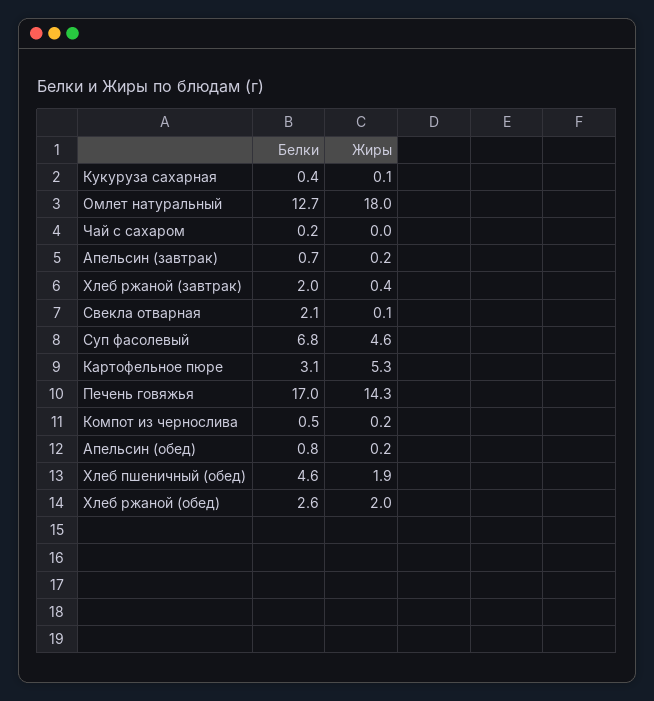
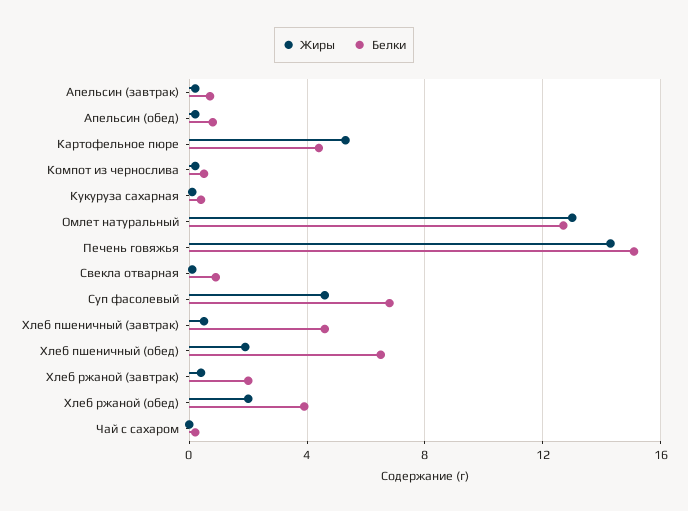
  {
    "Белки": {
      "Кукуруза сахарная": 0.4,
      "Омлет натуральный": 12.7,
      "Чай с сахаром": 0.2,
      "Апельсин (завтрак)": 0.7,
      "Хлеб ржаной (завтрак)": 2,
-     "Свекла отварная": 2.1,
+     "Свекла отварная": 1,
      "Суп фасолевый": 6.8,
-     "Картофельное пюре": 3.1,
+     "Картофельное пюре": 4.5,
-     "Печень говяжья": 17,
+     "Печень говяжья": 15,
      "Компот из чернослива": 0.5,
      "Апельсин (обед)": 0.8,
-     "Хлеб пшеничный (обед)": 4.6,
+     "Хлеб пшеничный (обед)": 6.5,
-     "Хлеб ржаной (обед)": 2.6
+     "Хлеб ржаной (обед)": 4,
+     "Хлеб пшеничный (завтрак)": 4.5
    },
    "Жиры": {
      "Кукуруза сахарная": 0.1,
-     "Омлет натуральный": 18,
+     "Омлет натуральный": 13,
      "Чай с сахаром": 0,
      "Апельсин (завтрак)": 0.2,
      "Хлеб ржаной (завтрак)": 0.4,
      "Свекла отварная": 0.1,
      "Суп фасолевый": 4.6,
      "Картофельное пюре": 5.3,
      "Печень говяжья": 14.3,
      "Компот из чернослива": 0.2,
      "Апельсин (обед)": 0.2,
      "Хлеб пшеничный (обед)": 1.9,
-     "Хлеб ржаной (обед)": 2
+     "Хлеб ржаной (обед)": 2,
+     "Хлеб пшеничный (завтрак)": 0.5
    }
  }

